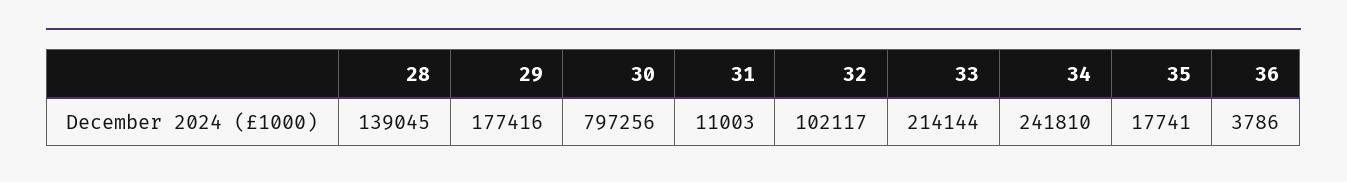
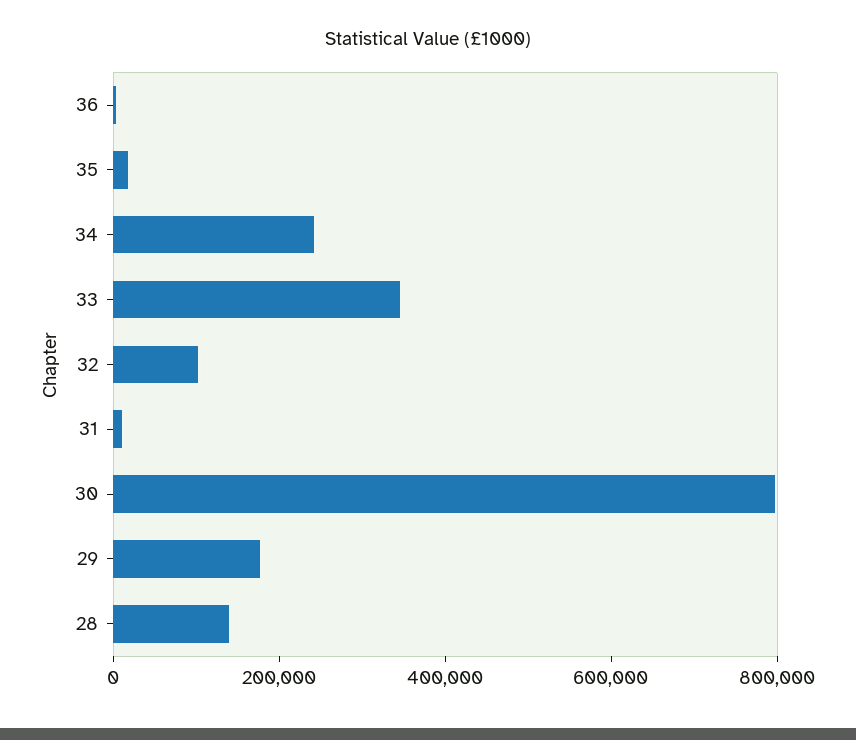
  {
    "28": 139045,
    "29": 177416,
    "30": 797256,
    "31": 11003,
    "32": 102117,
-   "33": 214144,
+   "33": 350000,
    "34": 241810,
    "35": 17741,
    "36": 3786
  }

